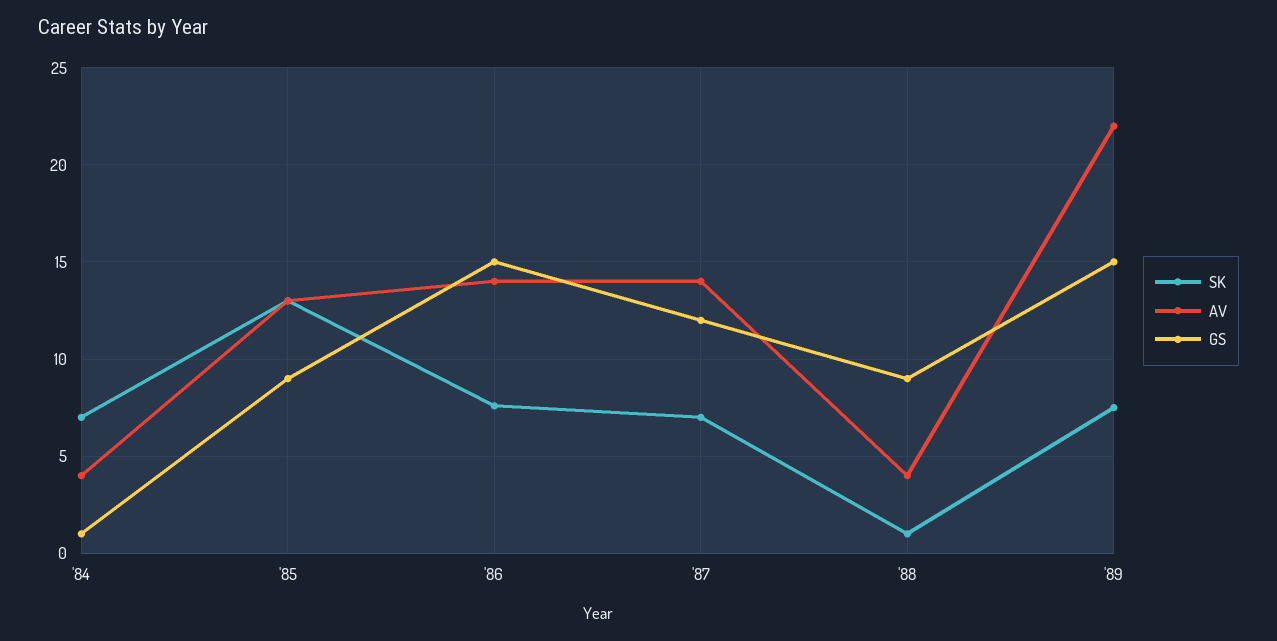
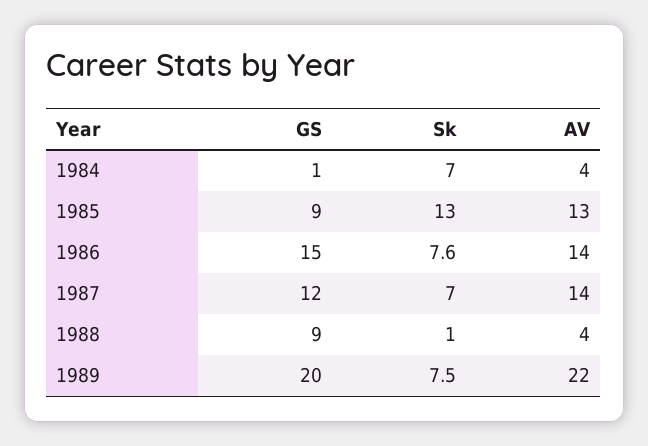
  {
    "SK": {
      "'84": 7,
      "'85": 13,
      "'86": 7.6,
      "'87": 7,
      "'88": 1,
      "'89": 7.5
    },
    "AV": {
      "'84": 4,
      "'85": 13,
      "'86": 14,
      "'87": 14,
      "'88": 4,
      "'89": 22
    },
    "GS": {
      "'84": 1,
      "'85": 9,
      "'86": 15,
      "'87": 12,
      "'88": 9,
-     "'89": 15
+     "'89": 20
    }
  }

